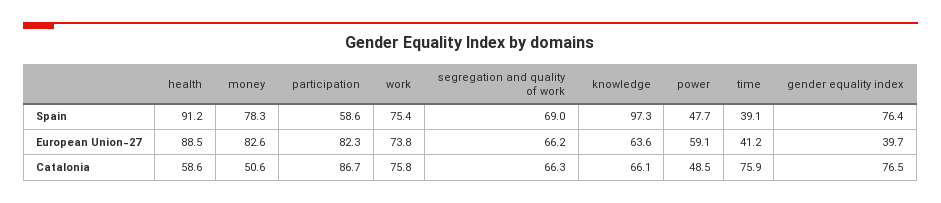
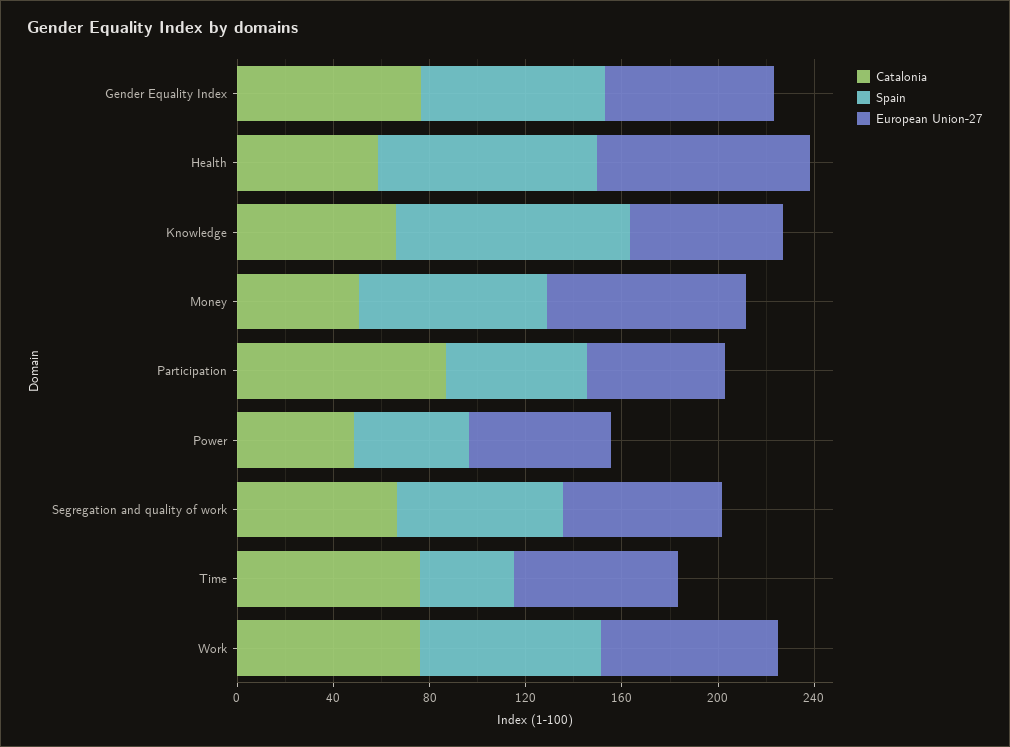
  {
    "Spain": {
      "health": 91.2,
      "money": 78.3,
      "participation": 58.6,
      "work": 75.4,
      "segregation and quality of work": 69,
      "knowledge": 97.3,
      "power": 47.7,
      "time": 39.1,
      "gender equality index": 76.4
    },
    "European Union-27": {
      "health": 88.5,
      "money": 82.6,
-     "participation": 82.3,
+     "participation": 60,
      "work": 73.8,
      "segregation and quality of work": 66.2,
      "knowledge": 63.6,
      "power": 59.1,
-     "time": 41.2,
+     "time": 70,
-     "gender equality index": 39.7
+     "gender equality index": 70
    },
    "Catalonia": {
      "health": 58.6,
      "money": 50.6,
      "participation": 86.7,
      "work": 75.8,
      "segregation and quality of work": 66.3,
      "knowledge": 66.1,
      "power": 48.5,
      "time": 75.9,
      "gender equality index": 76.5
    }
  }

